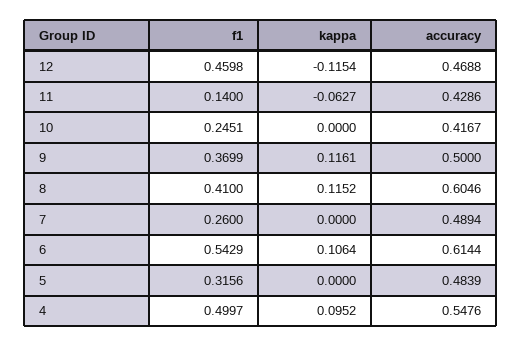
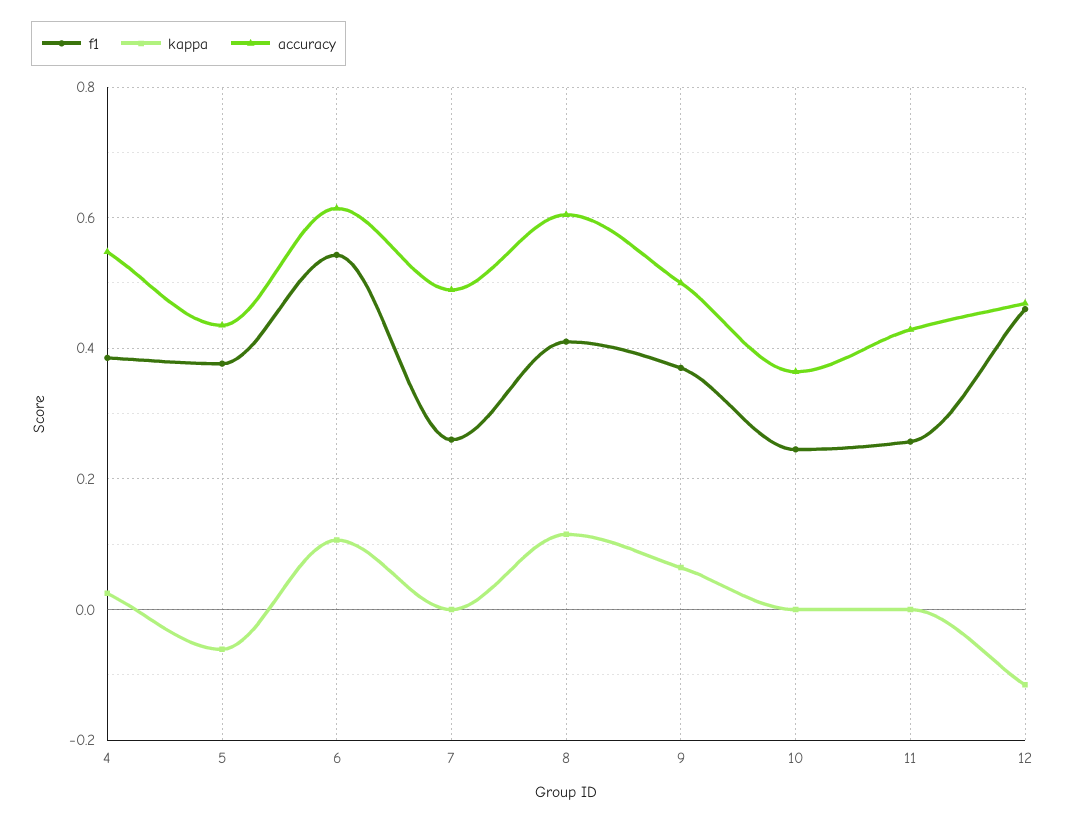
  {
    "f1": {
      "12": 0.4598,
-     "11": 0.14,
+     "11": 0.26,
      "10": 0.2451,
      "9": 0.3699,
      "8": 0.41,
      "7": 0.26,
      "6": 0.5429,
-     "5": 0.3156,
+     "5": 0.38,
-     "4": 0.4997
+     "4": 0.38
    },
    "kappa": {
      "12": -0.1154,
-     "11": -0.0627,
+     "11": 0,
      "10": 0,
-     "9": 0.1161,
+     "9": 0.06,
      "8": 0.1152,
      "7": 0,
      "6": 0.1064,
-     "5": 0,
+     "5": -0.06,
-     "4": 0.0952
+     "4": 0.02
    },
    "accuracy": {
      "12": 0.4688,
      "11": 0.4286,
-     "10": 0.4167,
+     "10": 0.36,
      "9": 0.5,
      "8": 0.6046,
      "7": 0.4894,
      "6": 0.6144,
-     "5": 0.4839,
+     "5": 0.44,
      "4": 0.5476
    }
  }

